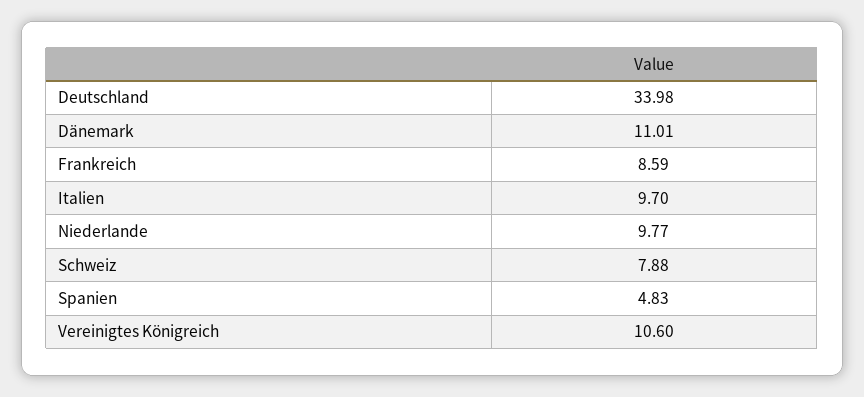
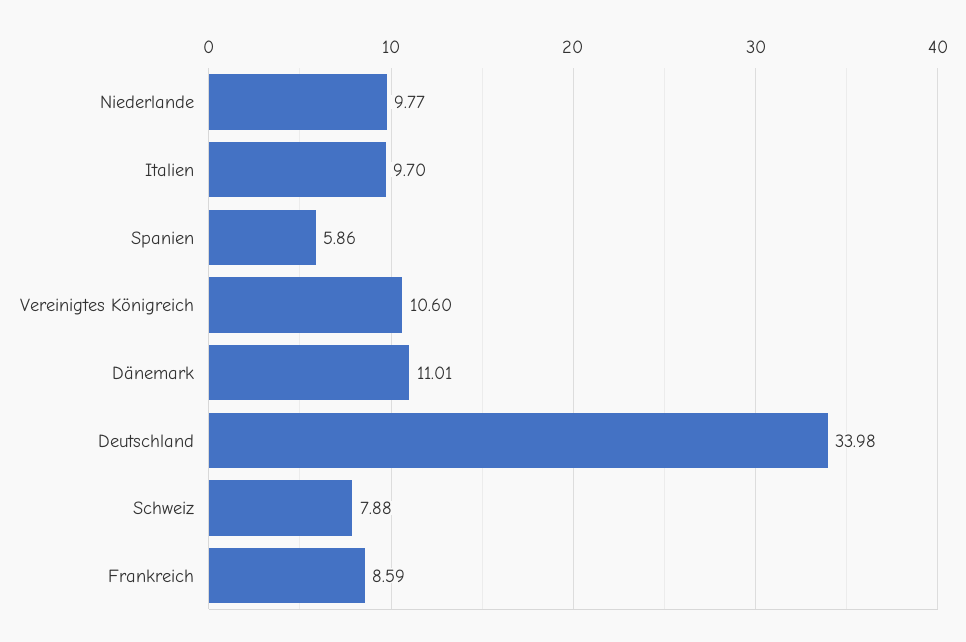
  {
    "Deutschland": 33.98,
    "Dänemark": 11.01,
    "Frankreich": 8.59,
    "Italien": 9.7,
    "Niederlande": 9.77,
    "Schweiz": 7.88,
-   "Spanien": 4.83,
+   "Spanien": 5.86,
    "Vereinigtes Königreich": 10.6
  }

